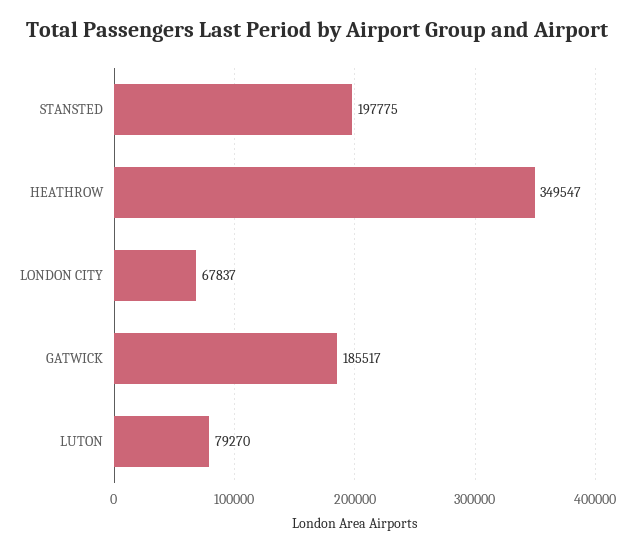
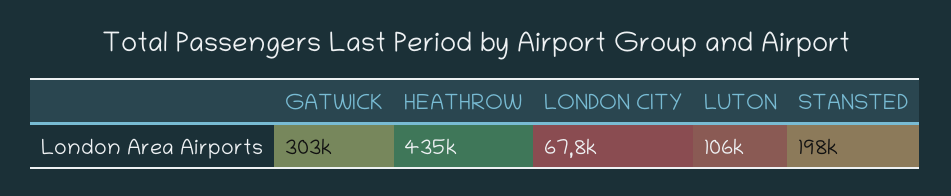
  {
    "STANSTED": 197775,
-   "HEATHROW": 349547,
+   "HEATHROW": 435000,
    "LONDON CITY": 67837,
-   "GATWICK": 185517,
+   "GATWICK": 303000,
-   "LUTON": 79270
+   "LUTON": 106000
  }

